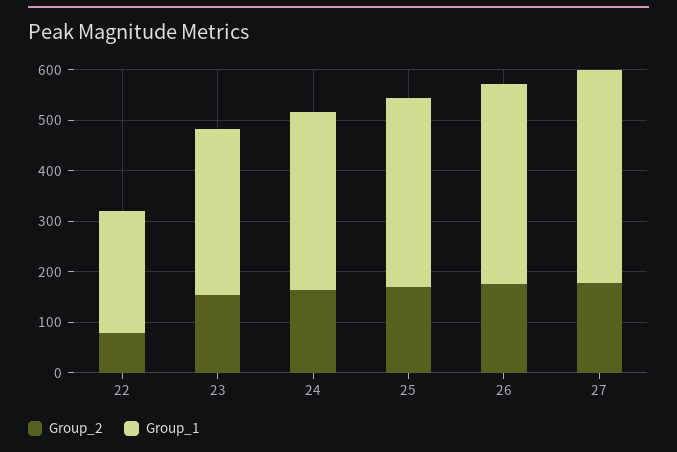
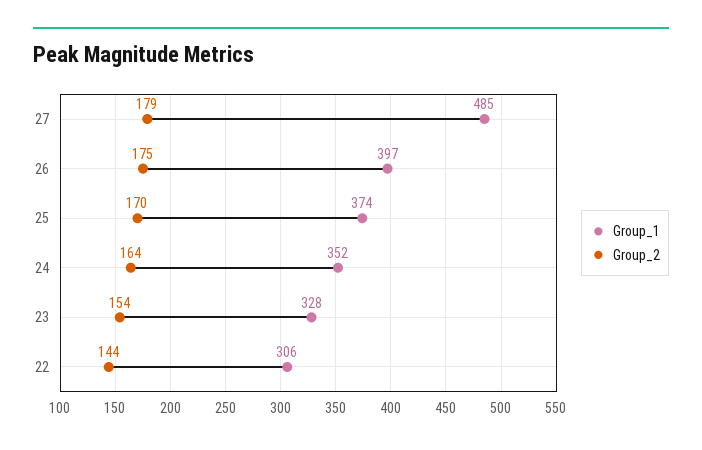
  {
    "Group_2": {
-     "22": 80,
+     "22": 144,
      "23": 154,
      "24": 164,
      "25": 170,
      "26": 175,
      "27": 179
    },
    "Group_1": {
-     "22": 240,
+     "22": 306,
      "23": 328,
      "24": 352,
      "25": 374,
      "26": 397,
-     "27": 420
+     "27": 485
    }
  }

